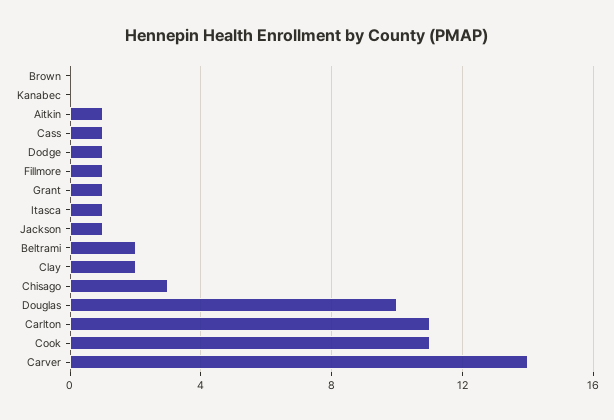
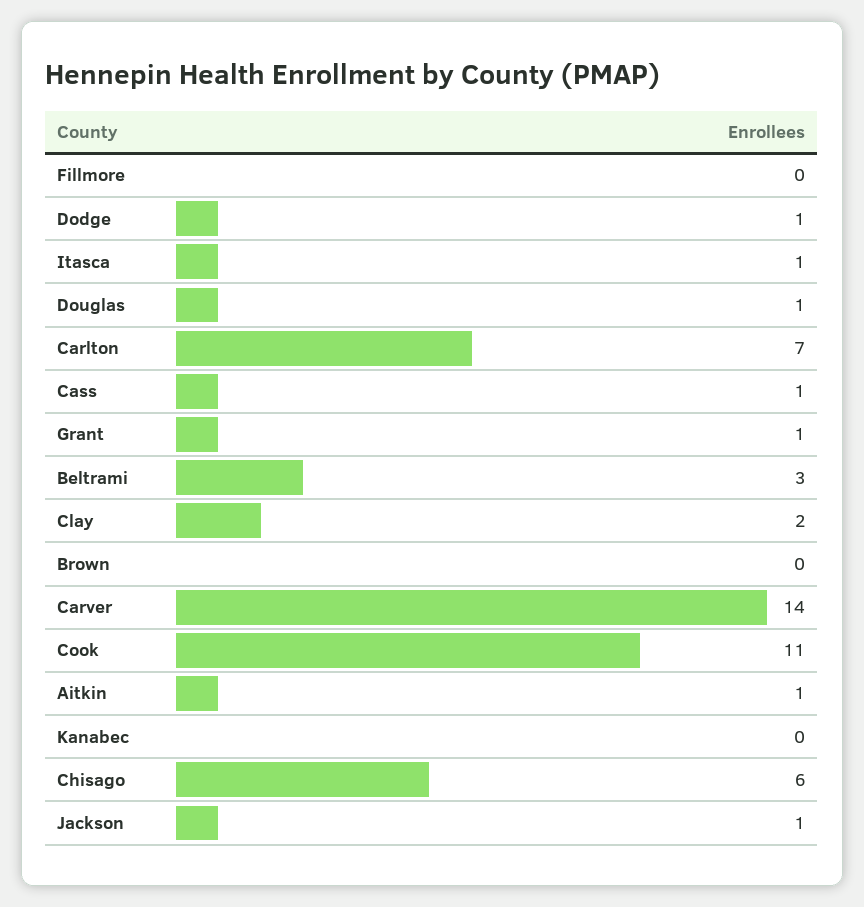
  {
    "Brown": 0,
    "Kanabec": 0,
    "Aitkin": 1,
    "Cass": 1,
    "Dodge": 1,
-   "Fillmore": 1,
+   "Fillmore": 0,
    "Grant": 1,
    "Itasca": 1,
    "Jackson": 1,
-   "Beltrami": 2,
+   "Beltrami": 3,
    "Clay": 2,
-   "Chisago": 3,
+   "Chisago": 6,
-   "Douglas": 10,
+   "Douglas": 1,
-   "Carlton": 11,
+   "Carlton": 7,
    "Cook": 11,
    "Carver": 14
  }

